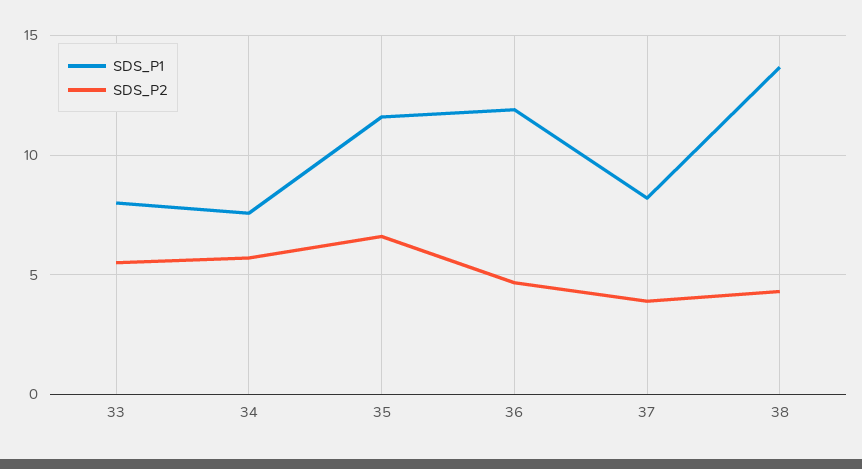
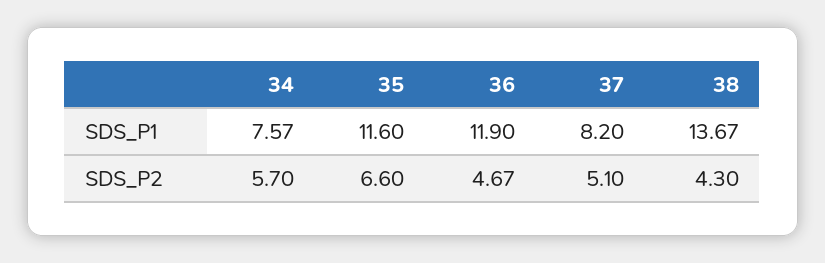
  {
    "SDS_P1": {
-     "33": 8,
      "34": 7.57,
      "35": 11.6,
      "36": 11.9,
      "37": 8.2,
      "38": 13.67
    },
    "SDS_P2": {
-     "33": 5.5,
      "34": 5.7,
      "35": 6.6,
      "36": 4.67,
-     "37": 4,
+     "37": 5.1,
      "38": 4.3
    }
  }

